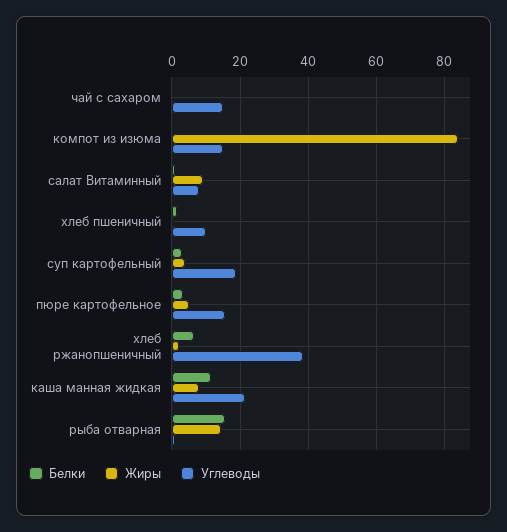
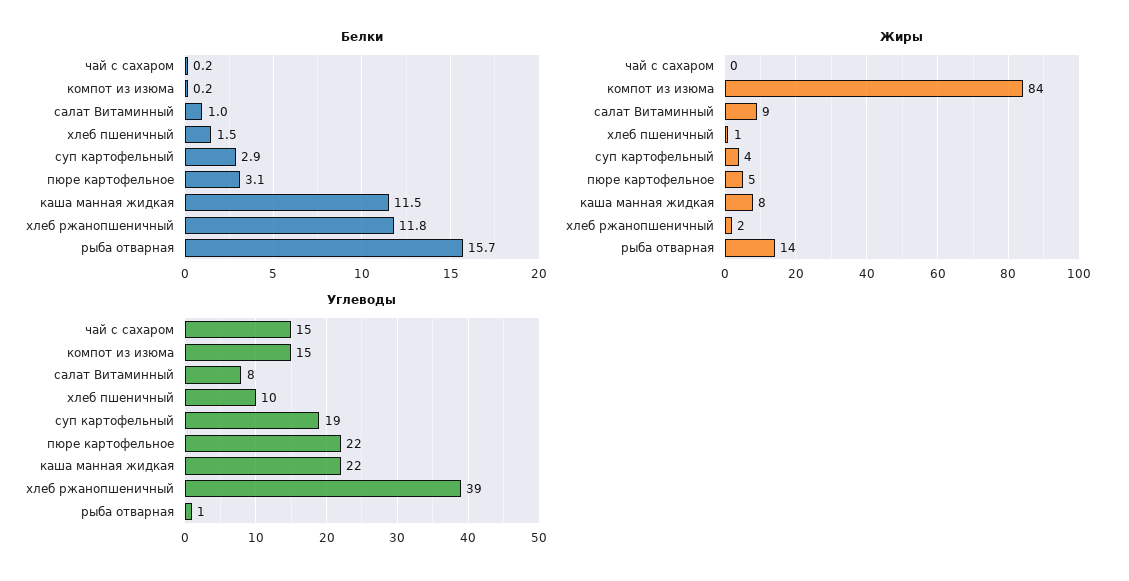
  {
    "Белки": {
      "чай с сахаром": 0.2,
      "компот из изюма": 0.2,
      "салат Витаминный": 1,
      "хлеб пшеничный": 1.5,
      "суп картофельный": 2.9,
      "пюре картофельное": 3.1,
-     "хлеб ржанопшеничный": 6,
+     "хлеб ржанопшеничный": 11.8,
      "каша манная жидкая": 11.5,
      "рыба отварная": 15.7
    },
    "Жиры": {
      "чай с сахаром": 0,
      "компот из изюма": 84,
      "салат Витаминный": 9,
      "хлеб пшеничный": 1,
      "суп картофельный": 4,
      "пюре картофельное": 5,
      "хлеб ржанопшеничный": 2,
      "каша манная жидкая": 8,
      "рыба отварная": 14
    },
    "Углеводы": {
      "чай с сахаром": 15,
      "компот из изюма": 15,
      "салат Витаминный": 8,
      "хлеб пшеничный": 10,
      "суп картофельный": 19,
-     "пюре картофельное": 16,
+     "пюре картофельное": 22,
      "хлеб ржанопшеничный": 39,
      "каша манная жидкая": 22,
      "рыба отварная": 1
    }
  }

